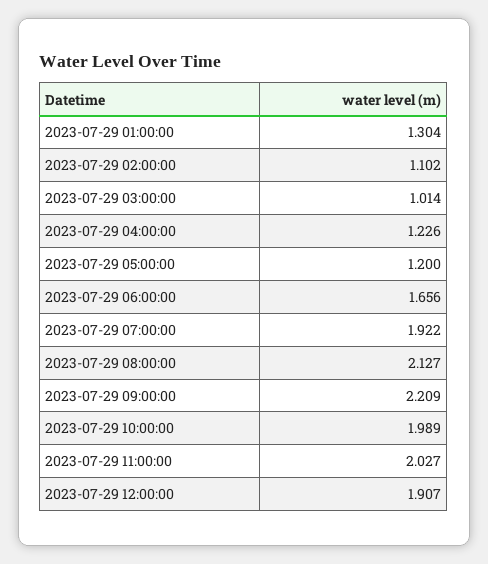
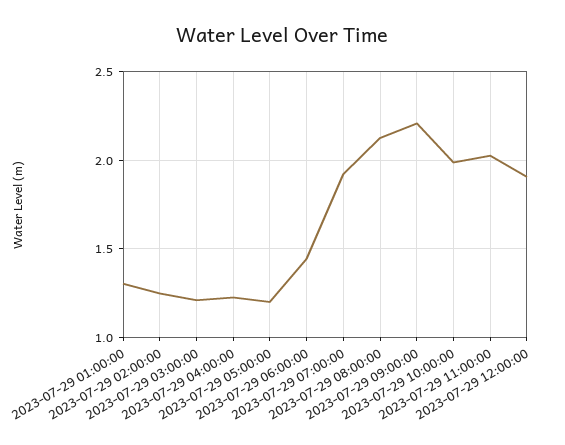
  {
    "2023-07-29 01:00:00": 1.304,
-   "2023-07-29 02:00:00": 1.102,
+   "2023-07-29 02:00:00": 1.25,
-   "2023-07-29 03:00:00": 1.014,
+   "2023-07-29 03:00:00": 1.2,
    "2023-07-29 04:00:00": 1.226,
    "2023-07-29 05:00:00": 1.2,
-   "2023-07-29 06:00:00": 1.656,
+   "2023-07-29 06:00:00": 1.45,
    "2023-07-29 07:00:00": 1.922,
    "2023-07-29 08:00:00": 2.127,
    "2023-07-29 09:00:00": 2.209,
    "2023-07-29 10:00:00": 1.989,
    "2023-07-29 11:00:00": 2.027,
    "2023-07-29 12:00:00": 1.907
  }

